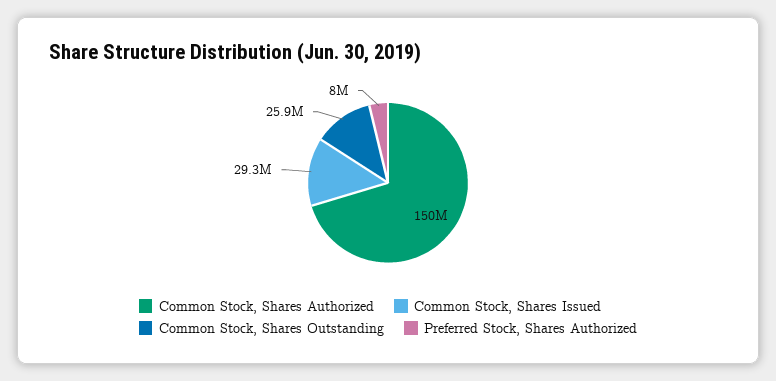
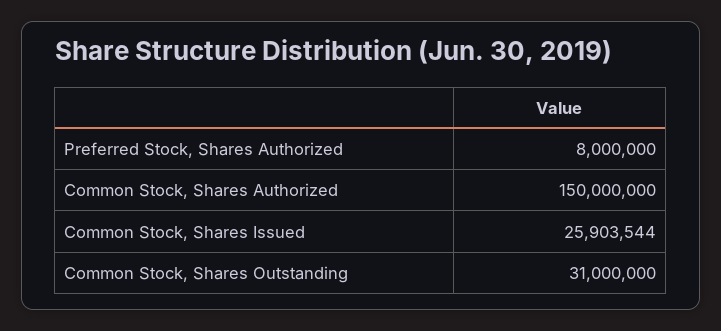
  {
    "Common Stock, Shares Authorized": 150000000,
-   "Common Stock, Shares Issued": 29300000,
+   "Common Stock, Shares Issued": 25903544,
-   "Common Stock, Shares Outstanding": 25900000,
+   "Common Stock, Shares Outstanding": 31000000,
    "Preferred Stock, Shares Authorized": 8000000
  }

